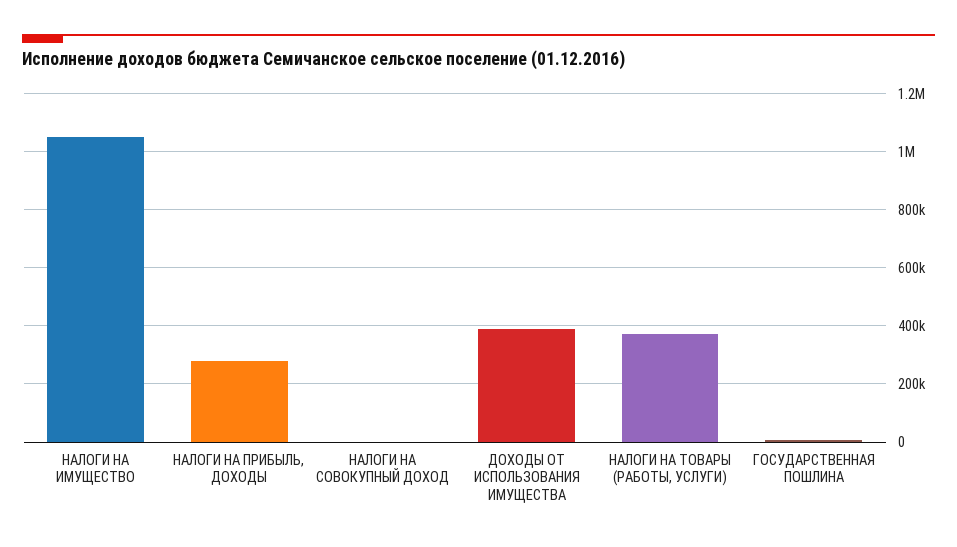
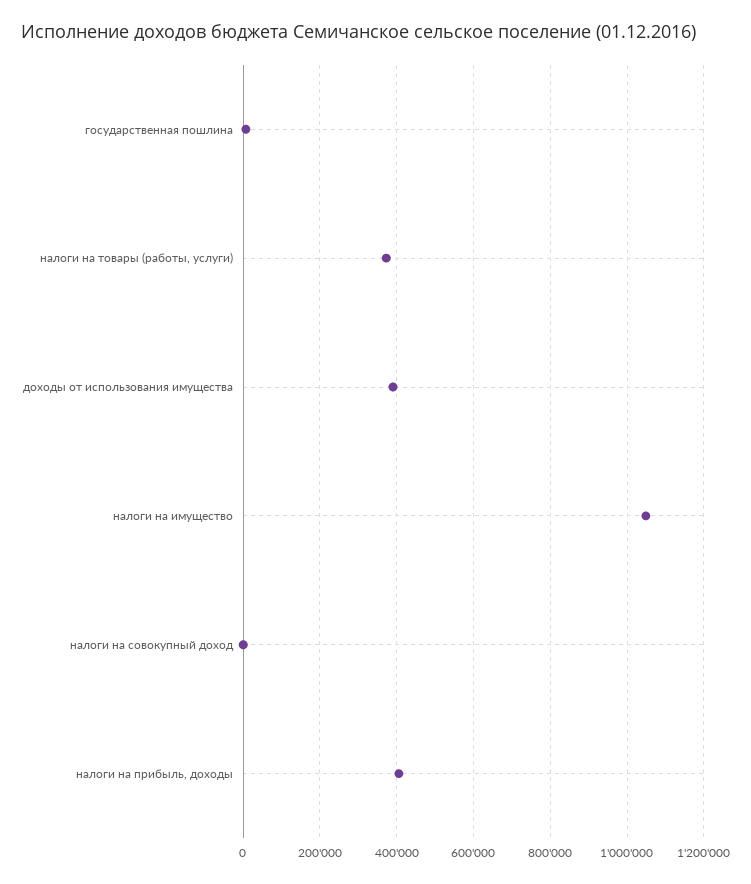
  {
    "НАЛОГИ НА ИМУЩЕСТВО": 1040000,
-   "НАЛОГИ НА ПРИБЫЛЬ, ДОХОДЫ": 275000,
+   "НАЛОГИ НА ПРИБЫЛЬ, ДОХОДЫ": 400000,
    "НАЛОГИ НА СОВОКУПНЫЙ ДОХОД": 0,
    "ДОХОДЫ ОТ ИСПОЛЬЗОВАНИЯ ИМУЩЕСТВА": 400000,
    "НАЛОГИ НА ТОВАРЫ (РАБОТЫ, УСЛУГИ)": 380000,
    "ГОСУДАРСТВЕННАЯ ПОШЛИНА": 0
  }

